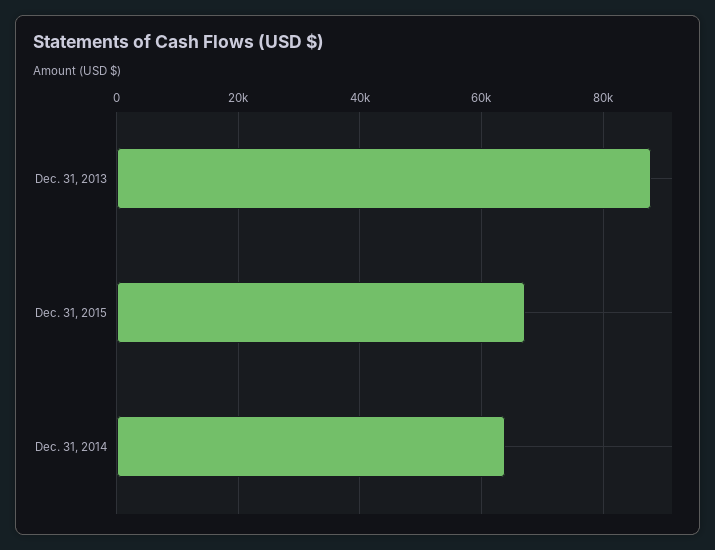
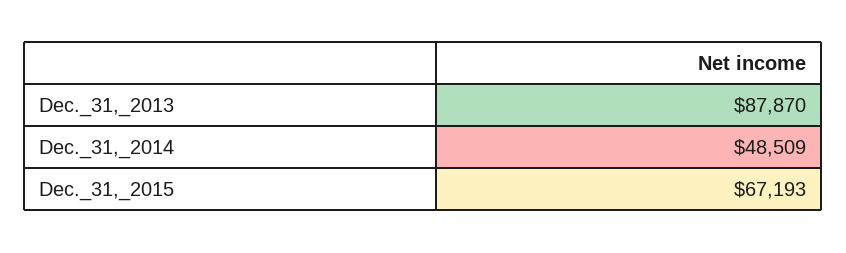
  {
    "Dec. 31, 2013": 87870,
    "Dec. 31, 2015": 67193,
-   "Dec. 31, 2014": 64000
+   "Dec. 31, 2014": 48509
  }

